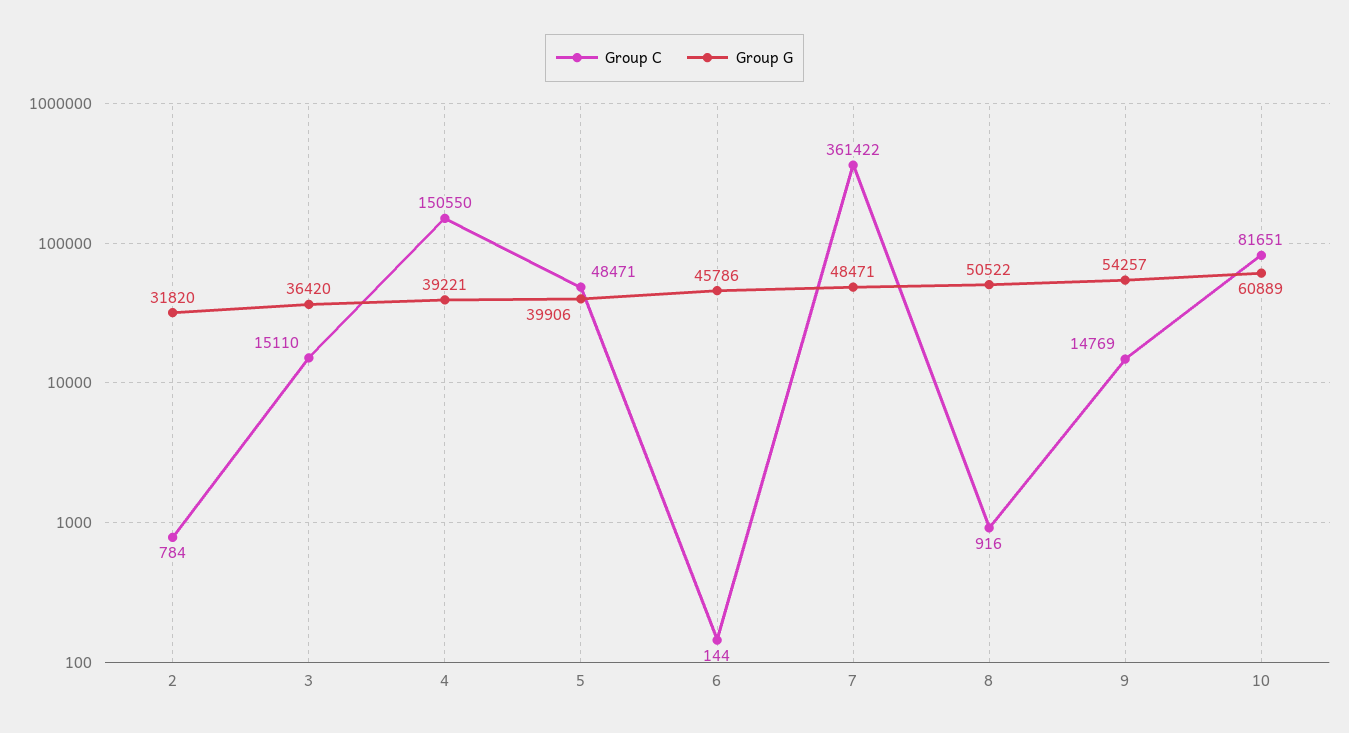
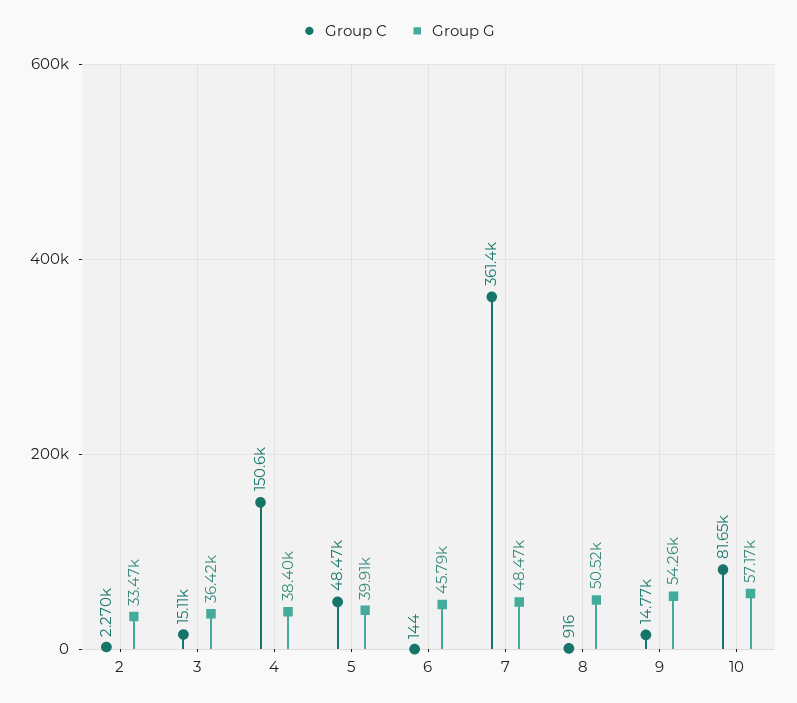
  {
    "Group C": {
-     "2": 784,
+     "2": 2270,
      "3": 15110,
      "4": 150550,
      "5": 48471,
      "6": 144,
      "7": 361422,
      "8": 916,
      "9": 14769,
      "10": 81651
    },
    "Group G": {
-     "2": 31820,
+     "2": 33470,
      "3": 36420,
-     "4": 39221,
+     "4": 38400,
      "5": 39906,
      "6": 45786,
      "7": 48471,
      "8": 50522,
      "9": 54257,
-     "10": 60889
+     "10": 57170
    }
  }

